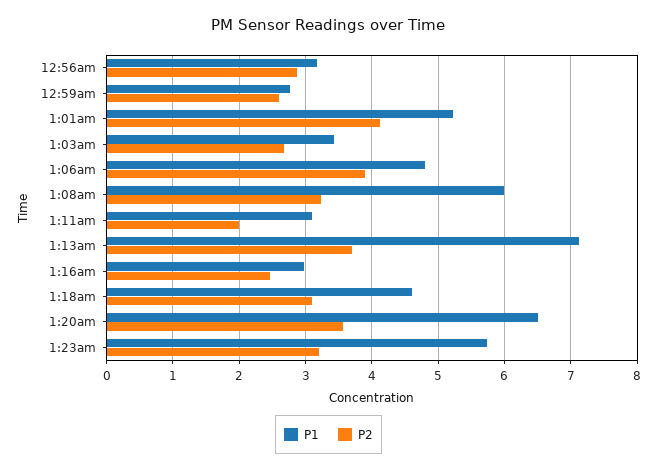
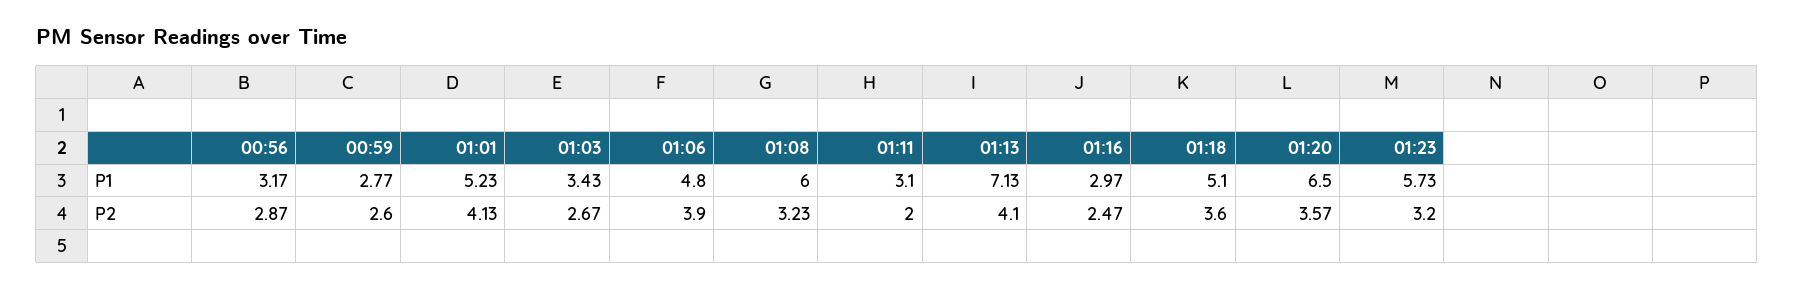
  {
    "P1": {
      "12:56am": 3.17,
      "12:59am": 2.77,
      "1:01am": 5.23,
      "1:03am": 3.43,
      "1:06am": 4.8,
      "1:08am": 6,
      "1:11am": 3.1,
      "1:13am": 7.13,
      "1:16am": 2.97,
-     "1:18am": 4.6,
+     "1:18am": 5.1,
      "1:20am": 6.5,
      "1:23am": 5.73
    },
    "P2": {
      "12:56am": 2.87,
      "12:59am": 2.6,
      "1:01am": 4.13,
      "1:03am": 2.67,
      "1:06am": 3.9,
      "1:08am": 3.23,
      "1:11am": 2,
-     "1:13am": 3.7,
+     "1:13am": 4.1,
      "1:16am": 2.47,
-     "1:18am": 3.1,
+     "1:18am": 3.6,
      "1:20am": 3.57,
      "1:23am": 3.2
    }
  }

